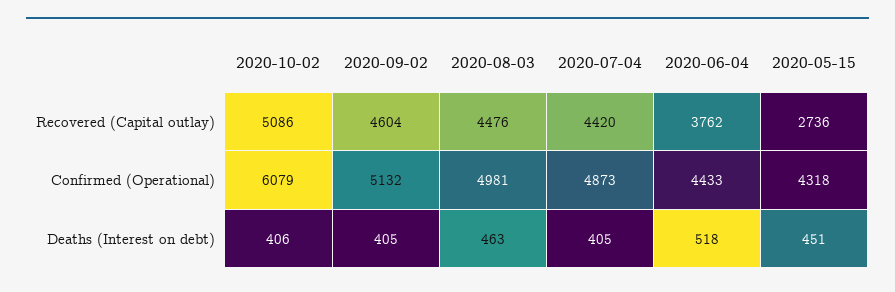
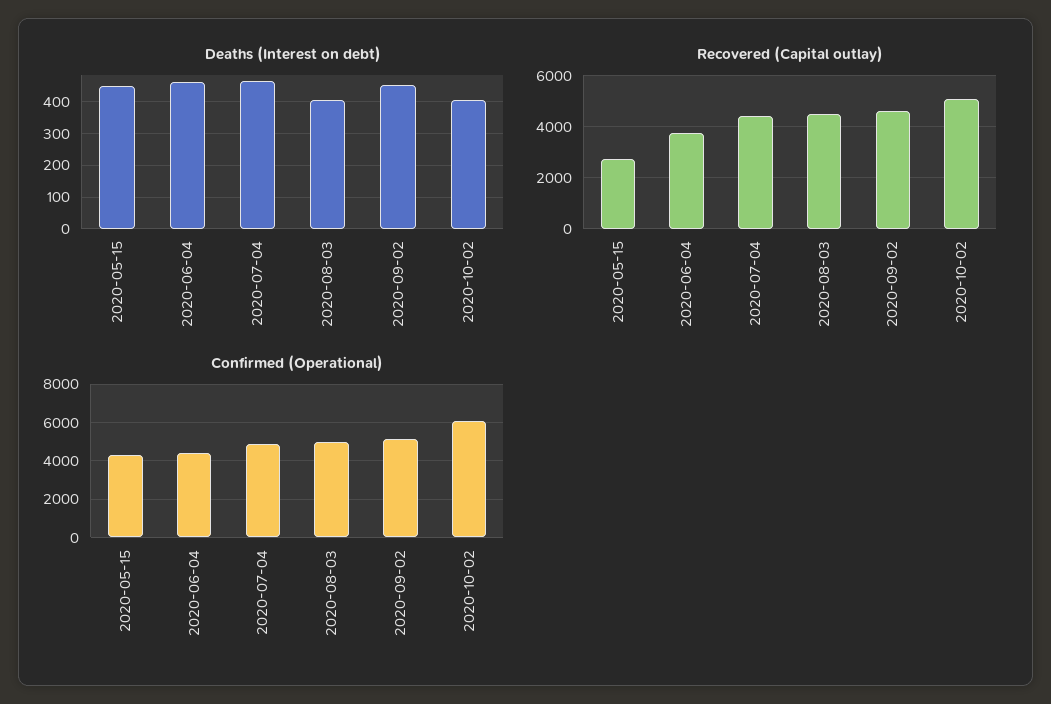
  {
    "Recovered (Capital outlay)": {
      "2020-10-02": 5086,
      "2020-09-02": 4604,
      "2020-08-03": 4476,
      "2020-07-04": 4420,
      "2020-06-04": 3762,
      "2020-05-15": 2736
    },
    "Confirmed (Operational)": {
      "2020-10-02": 6079,
      "2020-09-02": 5132,
      "2020-08-03": 4981,
      "2020-07-04": 4873,
      "2020-06-04": 4433,
      "2020-05-15": 4318
    },
    "Deaths (Interest on debt)": {
      "2020-10-02": 406,
-     "2020-09-02": 405,
+     "2020-09-02": 460,
-     "2020-08-03": 463,
+     "2020-08-03": 400,
-     "2020-07-04": 405,
+     "2020-07-04": 460,
-     "2020-06-04": 518,
+     "2020-06-04": 460,
      "2020-05-15": 451
    }
  }

